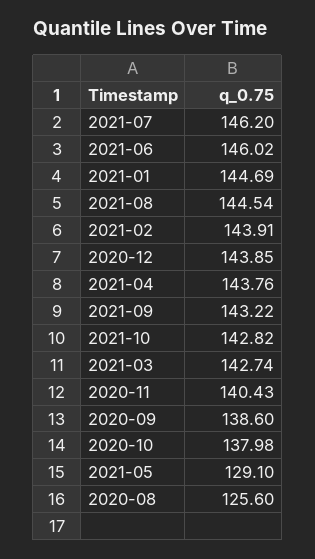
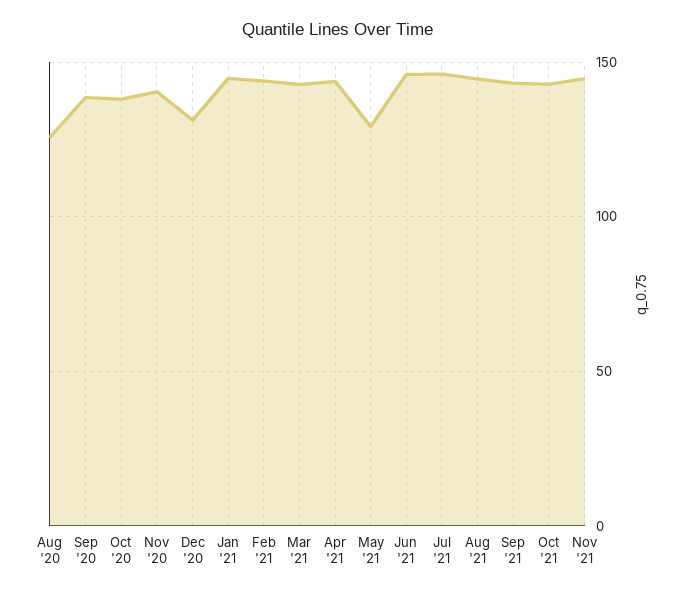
  {
    "2021-07": 146.2,
    "2021-06": 146.02,
    "2021-01": 144.69,
    "2021-08": 144.54,
    "2021-02": 143.91,
-   "2020-12": 143.85,
+   "2020-12": 130,
    "2021-04": 143.76,
    "2021-09": 143.22,
    "2021-10": 142.82,
    "2021-03": 142.74,
    "2020-11": 140.43,
    "2020-09": 138.6,
    "2020-10": 137.98,
    "2021-05": 129.1,
-   "2020-08": 125.6
+   "2020-08": 125.6,
+   "Nov '21": 145
  }

